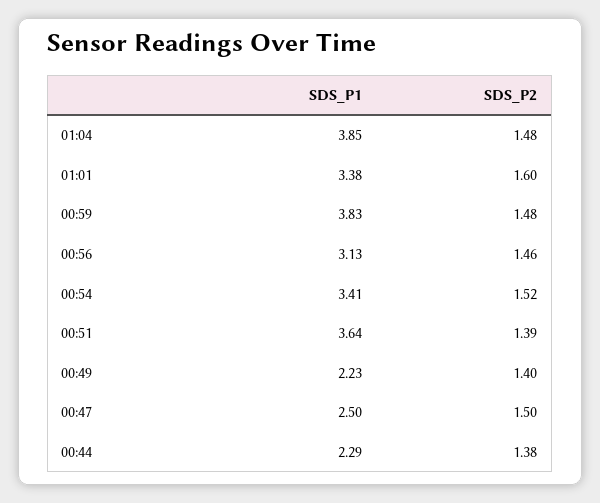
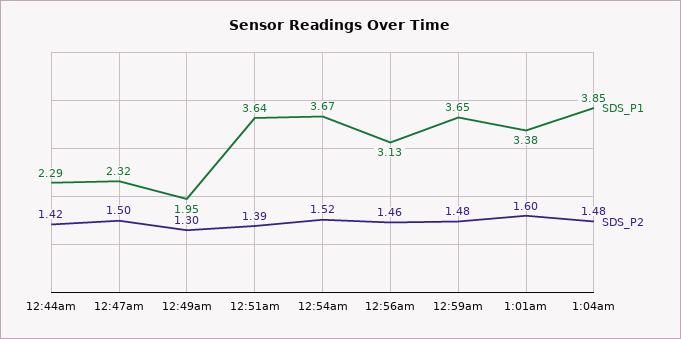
  {
    "SDS_P1": {
      "01:04": 3.85,
      "01:01": 3.38,
-     "00:59": 3.83,
+     "00:59": 3.65,
      "00:56": 3.13,
-     "00:54": 3.41,
+     "00:54": 3.67,
      "00:51": 3.64,
-     "00:49": 2.23,
+     "00:49": 1.95,
-     "00:47": 2.5,
+     "00:47": 2.32,
      "00:44": 2.29
    },
    "SDS_P2": {
      "01:04": 1.48,
      "01:01": 1.6,
      "00:59": 1.48,
      "00:56": 1.46,
      "00:54": 1.52,
      "00:51": 1.39,
-     "00:49": 1.4,
+     "00:49": 1.3,
      "00:47": 1.5,
-     "00:44": 1.38
+     "00:44": 1.42
    }
  }

